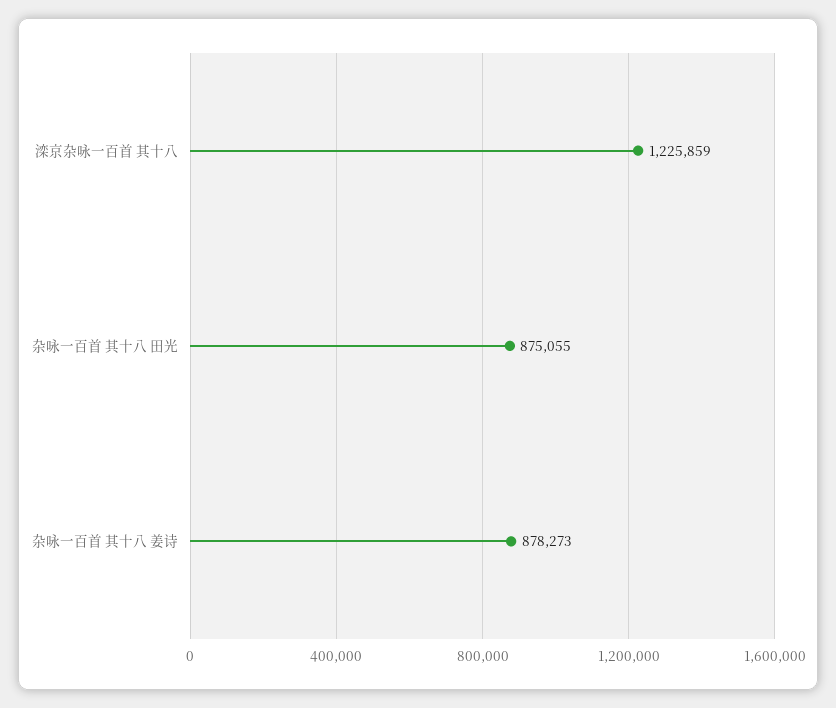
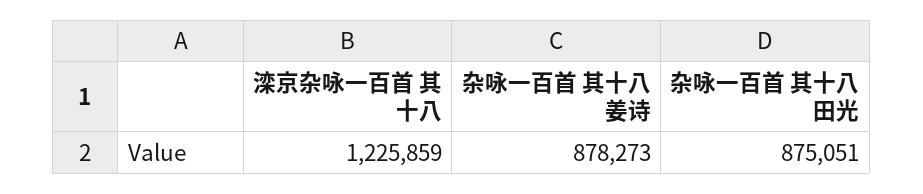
  {
    "滦京杂咏一百首 其十八": 1225859,
-   "杂咏一百首 其十八 田光": 875055,
+   "杂咏一百首 其十八 田光": 875051,
    "杂咏一百首 其十八 姜诗": 878273
  }

